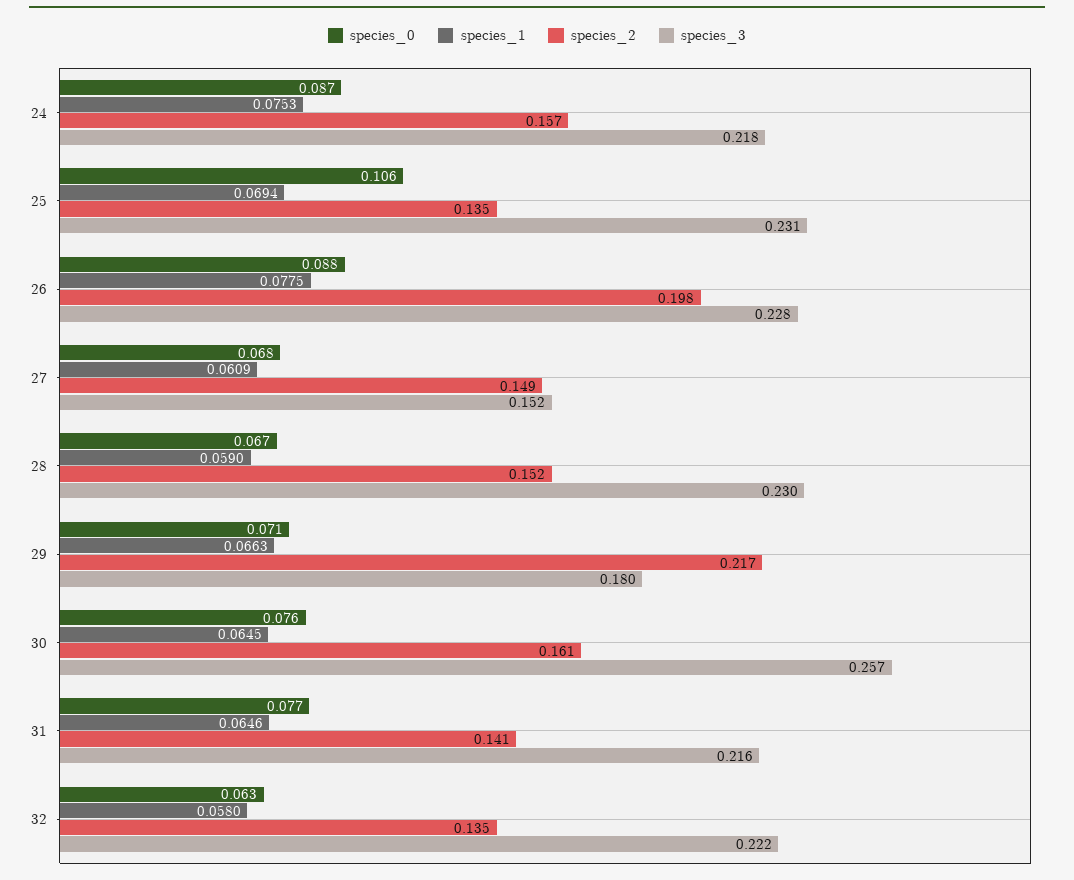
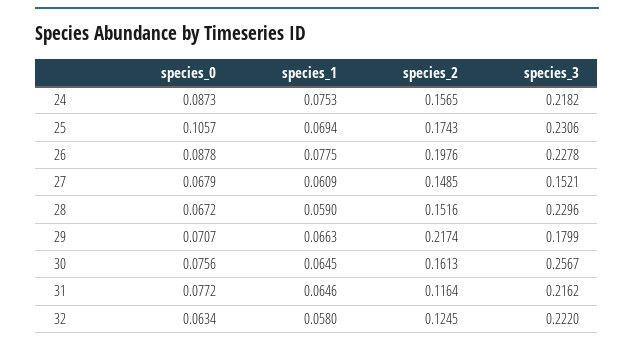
  {
    "species_0": {
      "24": 0.0873,
      "25": 0.1057,
      "26": 0.0878,
      "27": 0.0679,
      "28": 0.0672,
      "29": 0.0707,
      "30": 0.0756,
      "31": 0.0772,
      "32": 0.0634
    },
    "species_1": {
      "24": 0.0753,
      "25": 0.0694,
      "26": 0.0775,
      "27": 0.0609,
      "28": 0.059,
      "29": 0.0663,
      "30": 0.0645,
      "31": 0.0646,
      "32": 0.058
    },
    "species_2": {
      "24": 0.1565,
-     "25": 0.135,
+     "25": 0.1743,
      "26": 0.1976,
      "27": 0.1485,
      "28": 0.1516,
      "29": 0.2174,
      "30": 0.1613,
-     "31": 0.141,
+     "31": 0.1164,
-     "32": 0.135
+     "32": 0.1245
    },
    "species_3": {
      "24": 0.2182,
      "25": 0.2306,
      "26": 0.2278,
      "27": 0.1521,
      "28": 0.2296,
      "29": 0.1799,
      "30": 0.2567,
      "31": 0.2162,
      "32": 0.222
    }
  }

